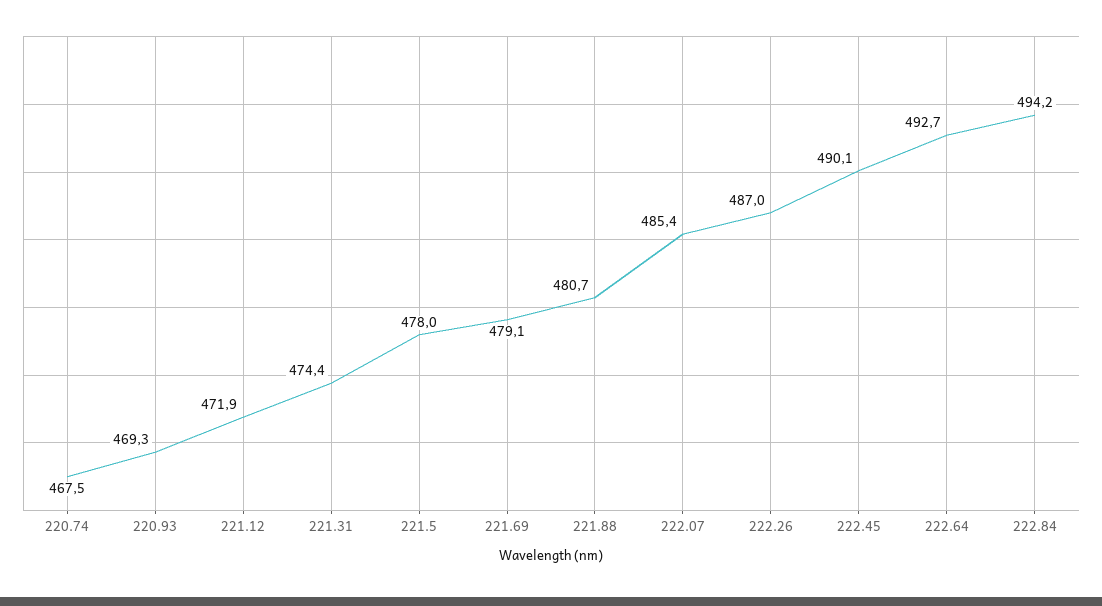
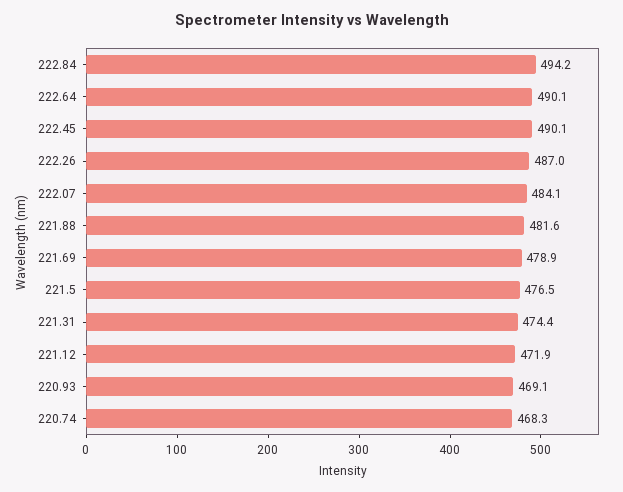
  {
-   "220.74": 467.5,
+   "220.74": 468.3,
-   "220.93": 469.3,
+   "220.93": 469.1,
    "221.12": 471.9,
    "221.31": 474.4,
-   "221.5": 478,
+   "221.5": 476.5,
-   "221.69": 479.1,
+   "221.69": 478.9,
-   "221.88": 480.7,
+   "221.88": 481.6,
-   "222.07": 485.4,
+   "222.07": 484.1,
    "222.26": 487,
    "222.45": 490.1,
-   "222.64": 492.7,
+   "222.64": 490.1,
    "222.84": 494.2
  }

